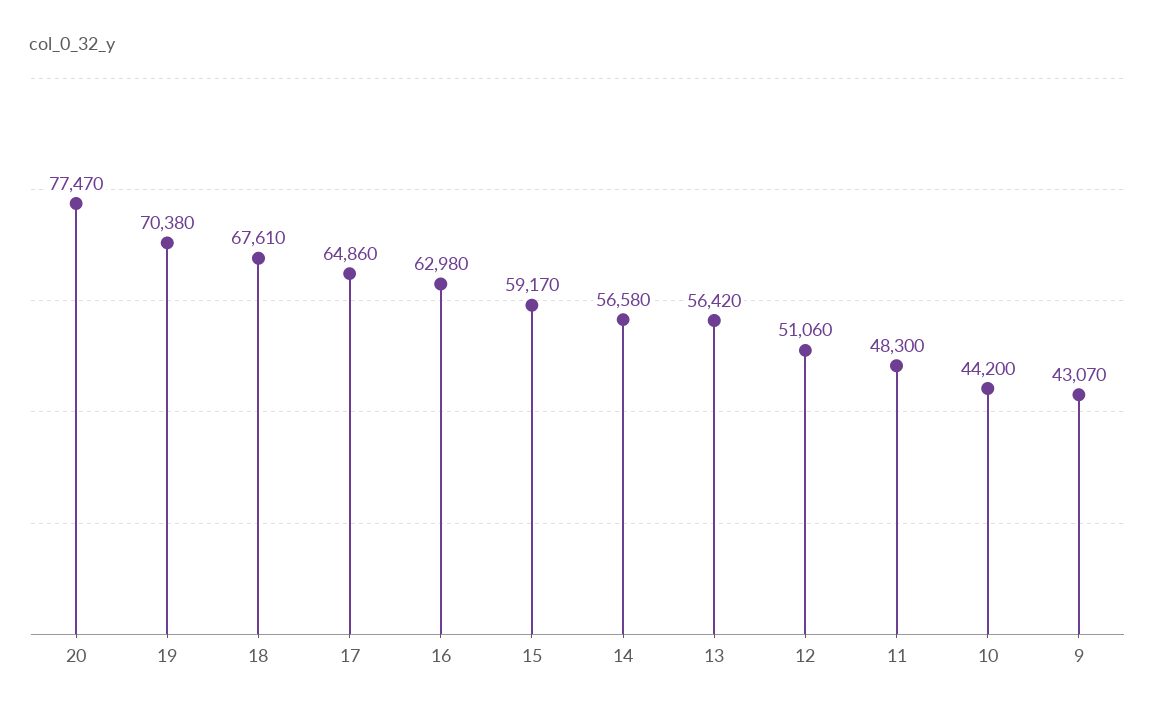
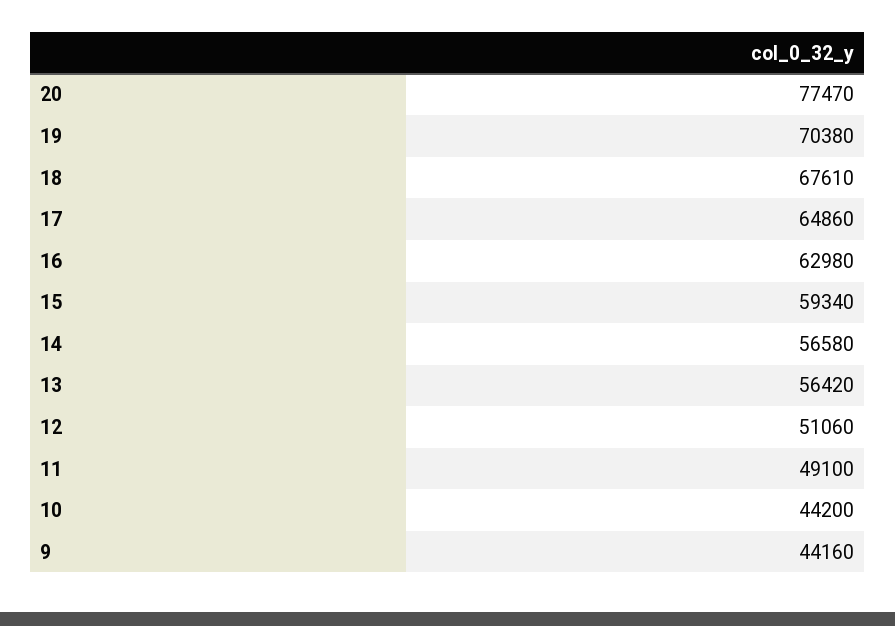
  {
    "20": 77470,
    "19": 70380,
    "18": 67610,
    "17": 64860,
    "16": 62980,
-   "15": 59170,
+   "15": 59340,
    "14": 56580,
    "13": 56420,
    "12": 51060,
-   "11": 48300,
+   "11": 49100,
    "10": 44200,
-   "9": 43070
+   "9": 44160
  }

